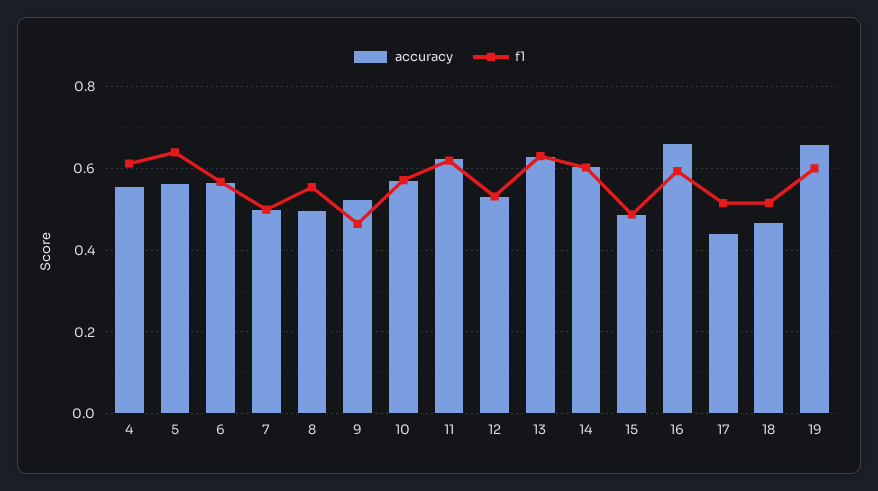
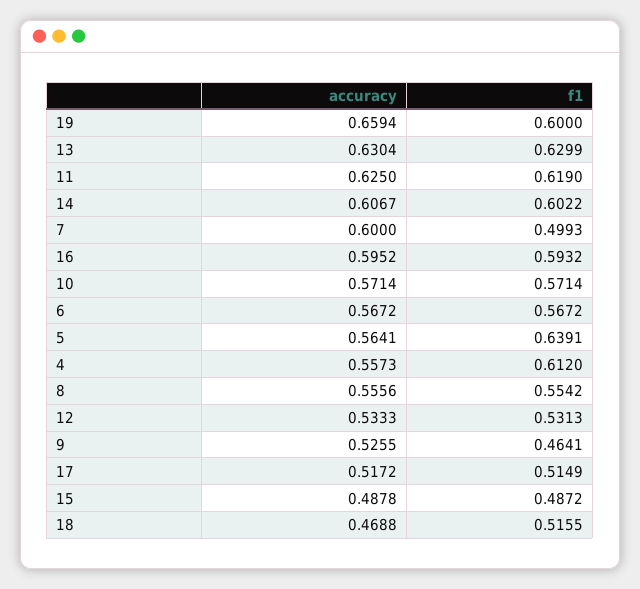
  {
    "accuracy": {
      "4": 0.5573,
      "5": 0.5641,
      "6": 0.5672,
-     "7": 0.5,
+     "7": 0.6,
-     "8": 0.5,
+     "8": 0.5556,
      "9": 0.5255,
      "10": 0.5714,
      "11": 0.625,
      "12": 0.5333,
      "13": 0.6304,
      "14": 0.6067,
      "15": 0.4878,
-     "16": 0.66,
+     "16": 0.5952,
-     "17": 0.44,
+     "17": 0.5172,
      "18": 0.4688,
      "19": 0.6594
    },
    "f1": {
      "4": 0.612,
      "5": 0.6391,
      "6": 0.5672,
      "7": 0.4993,
      "8": 0.5542,
      "9": 0.4641,
      "10": 0.5714,
      "11": 0.619,
      "12": 0.5313,
      "13": 0.6299,
      "14": 0.6022,
      "15": 0.4872,
      "16": 0.5932,
      "17": 0.5149,
      "18": 0.5155,
      "19": 0.6
    }
  }

